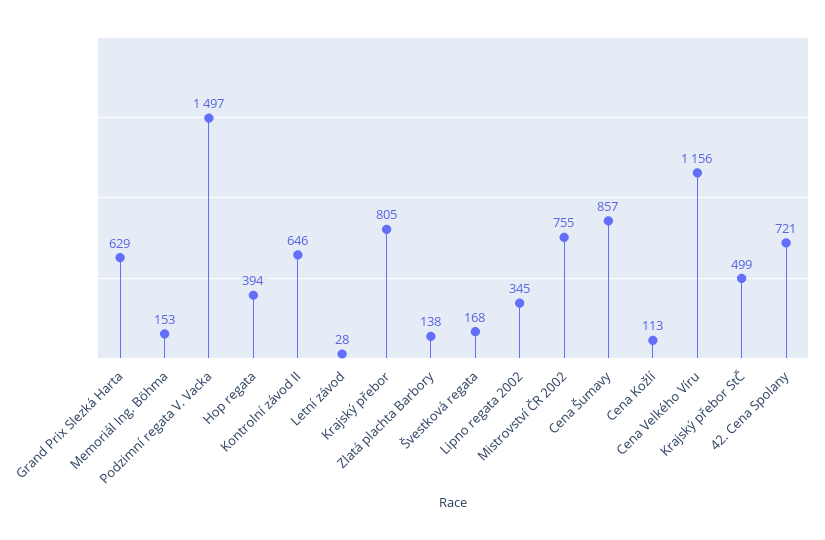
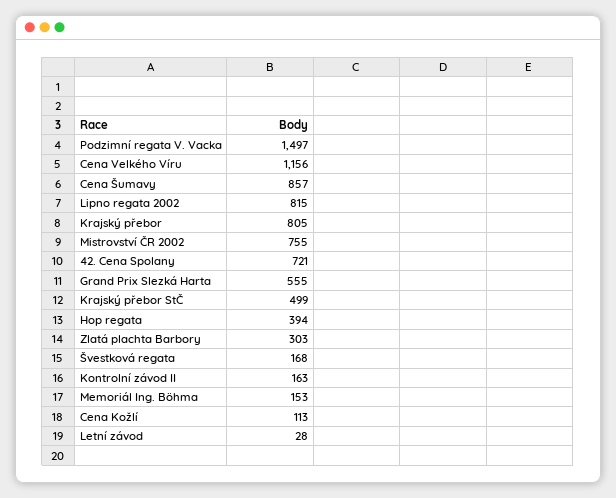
  {
-   "Grand Prix Slezká Harta": 629,
+   "Grand Prix Slezká Harta": 555,
    "Memoriál Ing. Böhma": 153,
    "Podzimní regata V. Vacka": 1497,
    "Hop regata": 394,
-   "Kontrolní závod II": 646,
+   "Kontrolní závod II": 163,
    "Letní závod": 28,
    "Krajský přebor": 805,
-   "Zlatá plachta Barbory": 138,
+   "Zlatá plachta Barbory": 303,
    "Švestková regata": 168,
-   "Lipno regata 2002": 345,
+   "Lipno regata 2002": 815,
    "Mistrovství ČR 2002": 755,
    "Cena Šumavy": 857,
    "Cena Kožlí": 113,
    "Cena Velkého Víru": 1156,
    "Krajský přebor StČ": 499,
    "42. Cena Spolany": 721
  }

